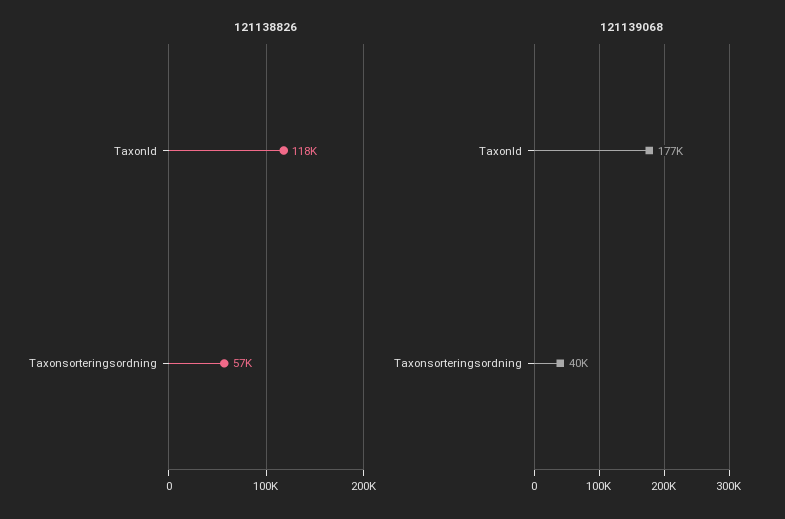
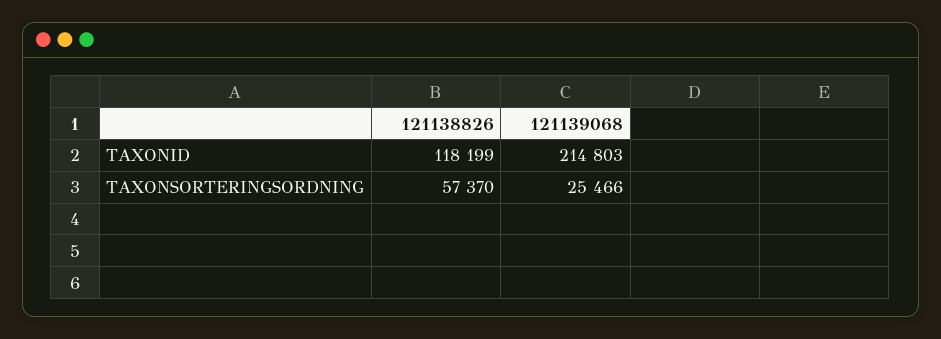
  {
    "121138826": {
      "TaxonId": 118199,
      "Taxonsorteringsordning": 57370
    },
    "121139068": {
-     "TaxonId": 177000,
+     "TaxonId": 214803,
-     "Taxonsorteringsordning": 40000
+     "Taxonsorteringsordning": 25466
    }
  }

